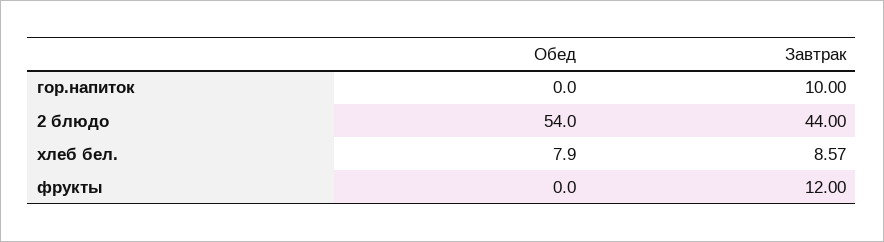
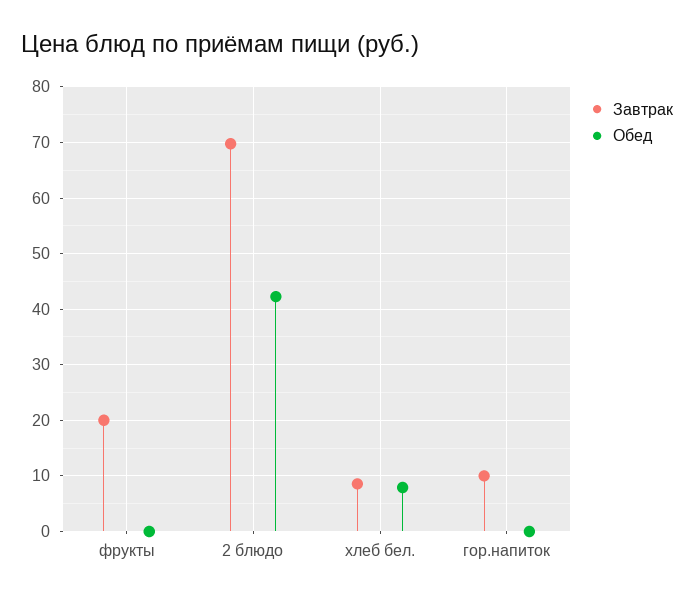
  {
    "Обед": {
      "гор.напиток": 0,
-     "2 блюдо": 54,
+     "2 блюдо": 42,
      "хлеб бел.": 7.9,
      "фрукты": 0
    },
    "Завтрак": {
      "гор.напиток": 10,
-     "2 блюдо": 44,
+     "2 блюдо": 70,
      "хлеб бел.": 8.57,
-     "фрукты": 12
+     "фрукты": 20
    }
  }

